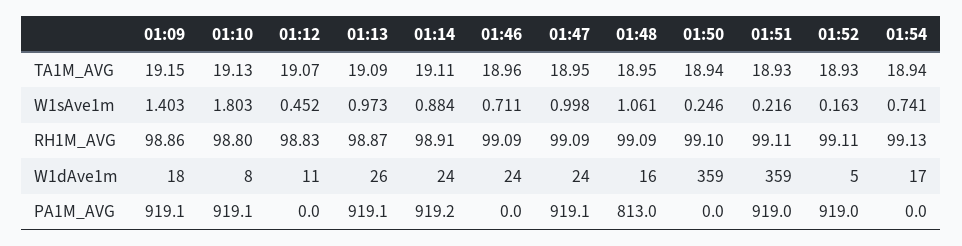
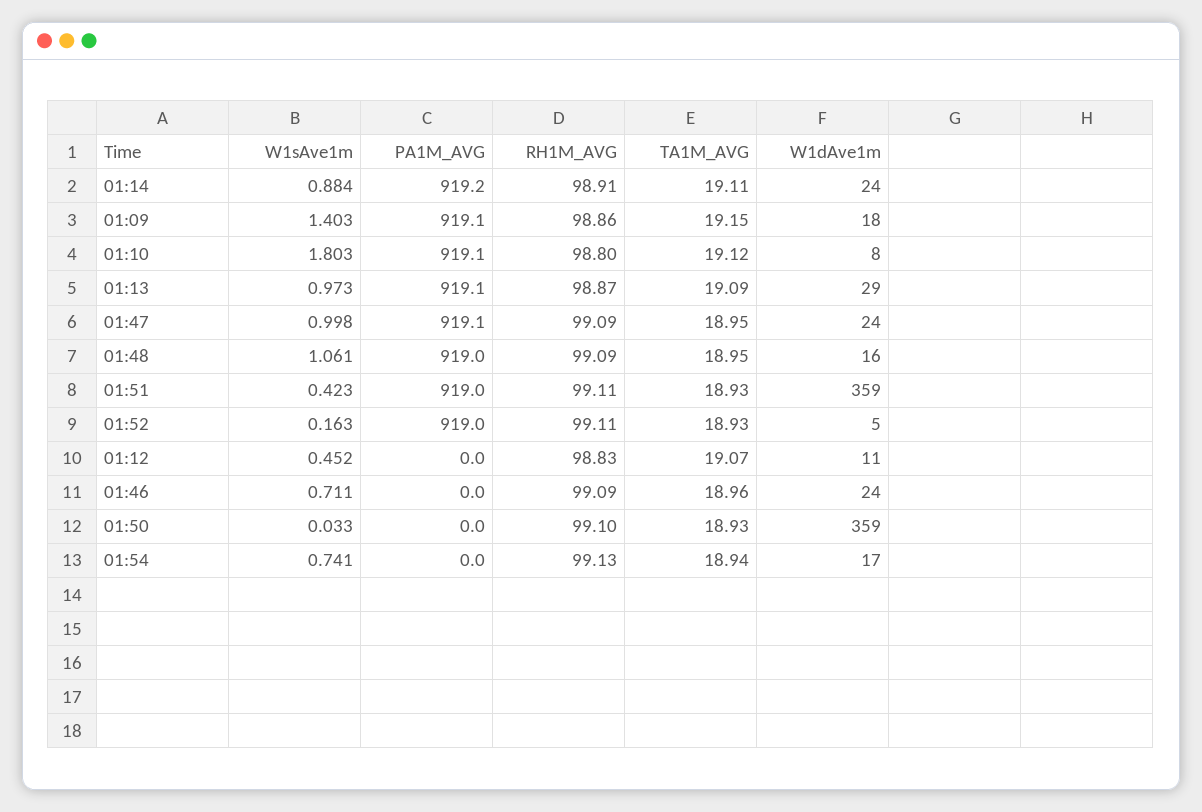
  {
    "01:09": {
      "TA1M_AVG": 19.15,
      "W1sAve1m": 1.403,
      "RH1M_AVG": 98.86,
      "W1dAve1m": 18,
      "PA1M_AVG": 919.1
    },
    "01:10": {
-     "TA1M_AVG": 19.13,
+     "TA1M_AVG": 19.12,
      "W1sAve1m": 1.803,
      "RH1M_AVG": 98.8,
      "W1dAve1m": 8,
      "PA1M_AVG": 919.1
    },
    "01:12": {
      "TA1M_AVG": 19.07,
      "W1sAve1m": 0.452,
      "RH1M_AVG": 98.83,
      "W1dAve1m": 11,
      "PA1M_AVG": 0
    },
    "01:13": {
      "TA1M_AVG": 19.09,
      "W1sAve1m": 0.973,
      "RH1M_AVG": 98.87,
-     "W1dAve1m": 26,
+     "W1dAve1m": 29,
      "PA1M_AVG": 919.1
    },
    "01:14": {
      "TA1M_AVG": 19.11,
      "W1sAve1m": 0.884,
      "RH1M_AVG": 98.91,
      "W1dAve1m": 24,
      "PA1M_AVG": 919.2
    },
    "01:46": {
      "TA1M_AVG": 18.96,
      "W1sAve1m": 0.711,
      "RH1M_AVG": 99.09,
      "W1dAve1m": 24,
      "PA1M_AVG": 0
    },
    "01:47": {
      "TA1M_AVG": 18.95,
      "W1sAve1m": 0.998,
      "RH1M_AVG": 99.09,
      "W1dAve1m": 24,
      "PA1M_AVG": 919.1
    },
    "01:48": {
      "TA1M_AVG": 18.95,
      "W1sAve1m": 1.061,
      "RH1M_AVG": 99.09,
      "W1dAve1m": 16,
-     "PA1M_AVG": 813
+     "PA1M_AVG": 919
    },
    "01:50": {
-     "TA1M_AVG": 18.94,
+     "TA1M_AVG": 18.93,
-     "W1sAve1m": 0.246,
+     "W1sAve1m": 0.033,
      "RH1M_AVG": 99.1,
      "W1dAve1m": 359,
      "PA1M_AVG": 0
    },
    "01:51": {
      "TA1M_AVG": 18.93,
-     "W1sAve1m": 0.216,
+     "W1sAve1m": 0.423,
      "RH1M_AVG": 99.11,
      "W1dAve1m": 359,
      "PA1M_AVG": 919
    },
    "01:52": {
      "TA1M_AVG": 18.93,
      "W1sAve1m": 0.163,
      "RH1M_AVG": 99.11,
      "W1dAve1m": 5,
      "PA1M_AVG": 919
    },
    "01:54": {
      "TA1M_AVG": 18.94,
      "W1sAve1m": 0.741,
      "RH1M_AVG": 99.13,
      "W1dAve1m": 17,
      "PA1M_AVG": 0
    }
  }

